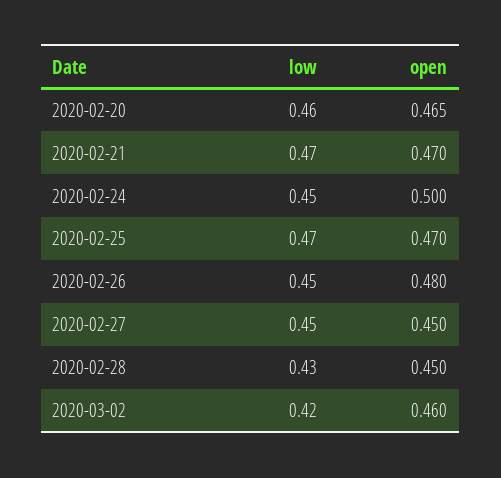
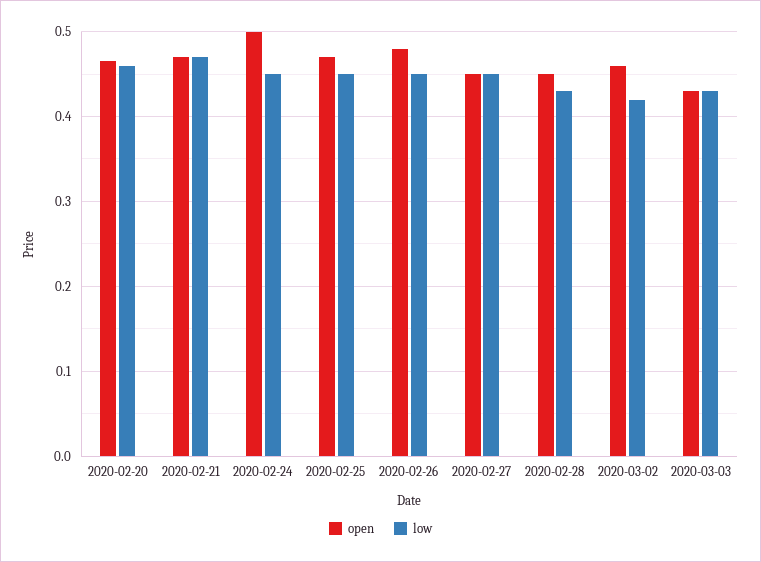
  {
    "low": {
      "2020-02-20": 0.46,
      "2020-02-21": 0.47,
      "2020-02-24": 0.45,
-     "2020-02-25": 0.47,
+     "2020-02-25": 0.45,
      "2020-02-26": 0.45,
      "2020-02-27": 0.45,
      "2020-02-28": 0.43,
-     "2020-03-02": 0.42
+     "2020-03-02": 0.42,
+     "2020-03-03": 0.43
    },
    "open": {
      "2020-02-20": 0.465,
      "2020-02-21": 0.47,
      "2020-02-24": 0.5,
      "2020-02-25": 0.47,
      "2020-02-26": 0.48,
      "2020-02-27": 0.45,
      "2020-02-28": 0.45,
-     "2020-03-02": 0.46
+     "2020-03-02": 0.46,
+     "2020-03-03": 0.43
    }
  }

